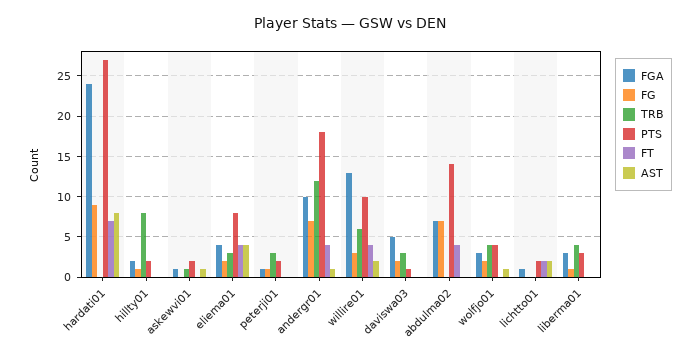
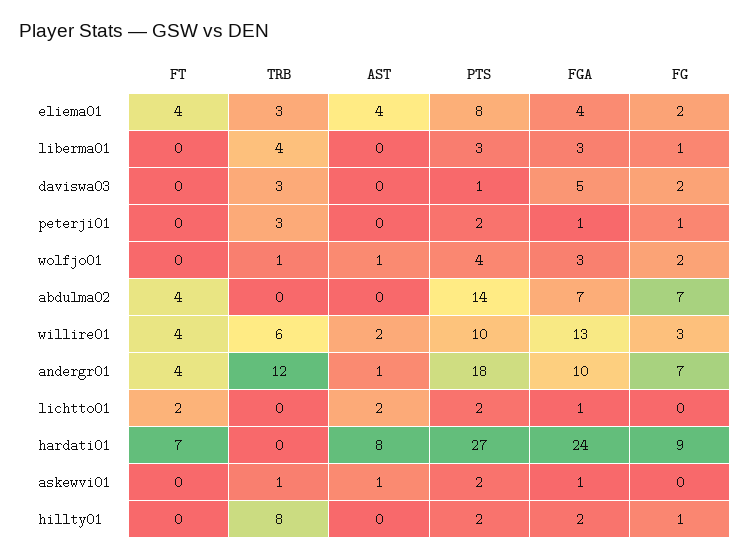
  {
    "FGA": {
      "hardati01": 24,
      "hillty01": 2,
      "askewvi01": 1,
      "eliema01": 4,
      "peterji01": 1,
      "andergr01": 10,
      "willire01": 13,
      "daviswa03": 5,
      "abdulma02": 7,
      "wolfjo01": 3,
      "lichtto01": 1,
      "liberma01": 3
    },
    "FG": {
      "hardati01": 9,
      "hillty01": 1,
      "askewvi01": 0,
      "eliema01": 2,
      "peterji01": 1,
      "andergr01": 7,
      "willire01": 3,
      "daviswa03": 2,
      "abdulma02": 7,
      "wolfjo01": 2,
      "lichtto01": 0,
      "liberma01": 1
    },
    "TRB": {
      "hardati01": 0,
      "hillty01": 8,
      "askewvi01": 1,
      "eliema01": 3,
      "peterji01": 3,
      "andergr01": 12,
      "willire01": 6,
      "daviswa03": 3,
      "abdulma02": 0,
-     "wolfjo01": 4,
+     "wolfjo01": 1,
      "lichtto01": 0,
      "liberma01": 4
    },
    "PTS": {
      "hardati01": 27,
      "hillty01": 2,
      "askewvi01": 2,
      "eliema01": 8,
      "peterji01": 2,
      "andergr01": 18,
      "willire01": 10,
      "daviswa03": 1,
      "abdulma02": 14,
      "wolfjo01": 4,
      "lichtto01": 2,
      "liberma01": 3
    },
    "FT": {
      "hardati01": 7,
      "hillty01": 0,
      "askewvi01": 0,
      "eliema01": 4,
      "peterji01": 0,
      "andergr01": 4,
      "willire01": 4,
      "daviswa03": 0,
      "abdulma02": 4,
      "wolfjo01": 0,
      "lichtto01": 2,
      "liberma01": 0
    },
    "AST": {
      "hardati01": 8,
      "hillty01": 0,
      "askewvi01": 1,
      "eliema01": 4,
      "peterji01": 0,
      "andergr01": 1,
      "willire01": 2,
      "daviswa03": 0,
      "abdulma02": 0,
      "wolfjo01": 1,
      "lichtto01": 2,
      "liberma01": 0
    }
  }

